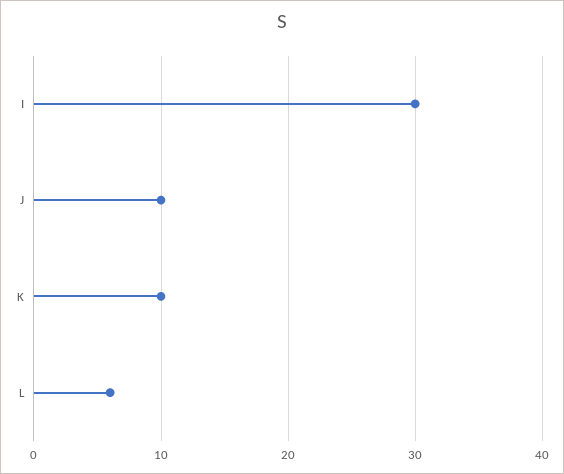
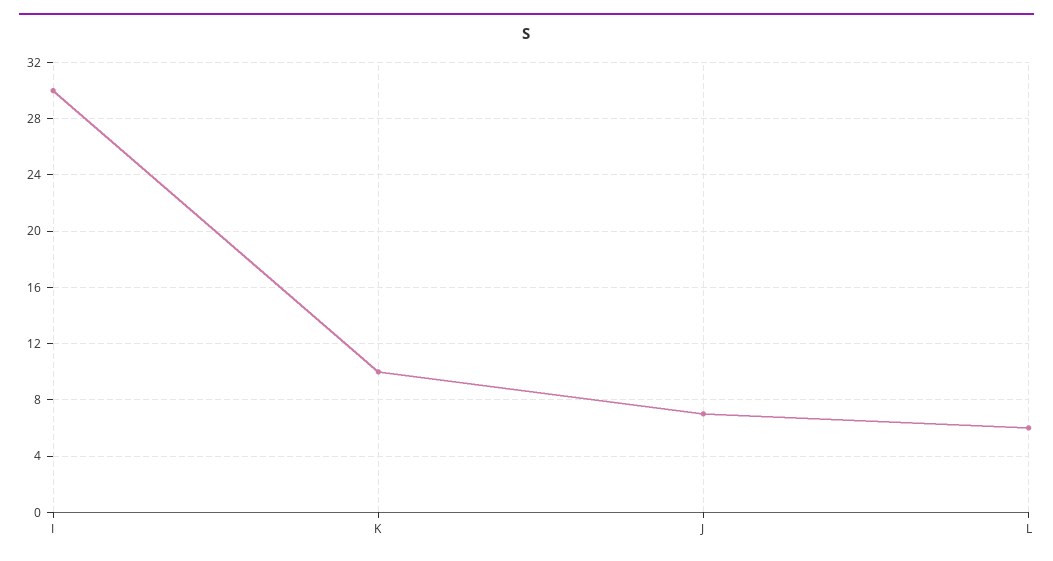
  {
    "I": 30,
-   "J": 10,
+   "J": 7,
    "K": 10,
    "L": 6
  }

